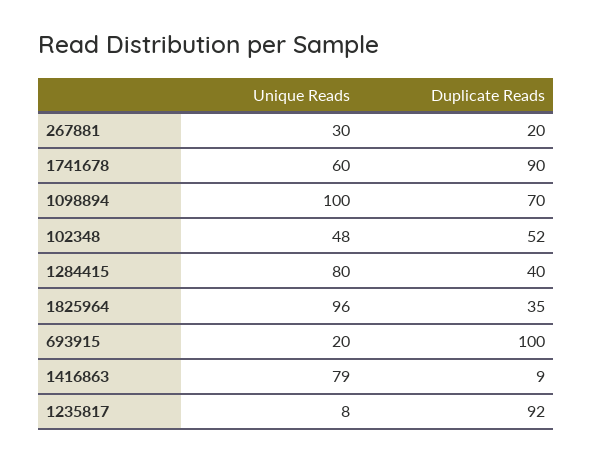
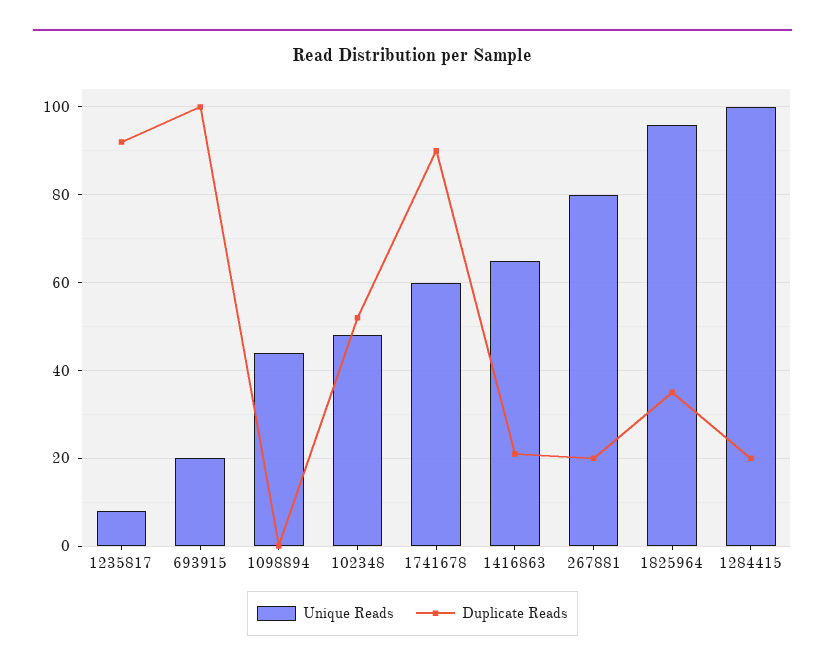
  {
    "Unique Reads": {
-     "267881": 30,
+     "267881": 80,
      "1741678": 60,
-     "1098894": 100,
+     "1098894": 45,
      "102348": 48,
-     "1284415": 80,
+     "1284415": 100,
      "1825964": 96,
      "693915": 20,
-     "1416863": 79,
+     "1416863": 65,
      "1235817": 8
    },
    "Duplicate Reads": {
      "267881": 20,
      "1741678": 90,
-     "1098894": 70,
+     "1098894": 0,
      "102348": 52,
-     "1284415": 40,
+     "1284415": 20,
      "1825964": 35,
      "693915": 100,
-     "1416863": 9,
+     "1416863": 20,
      "1235817": 92
    }
  }

